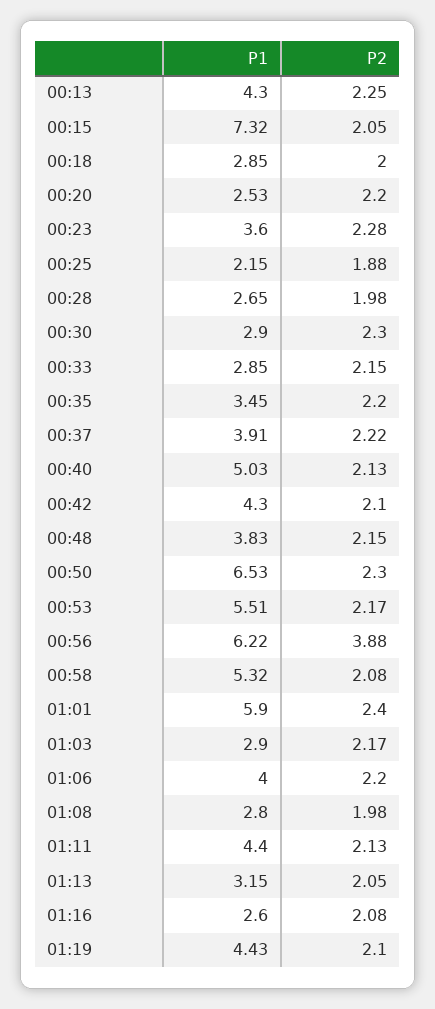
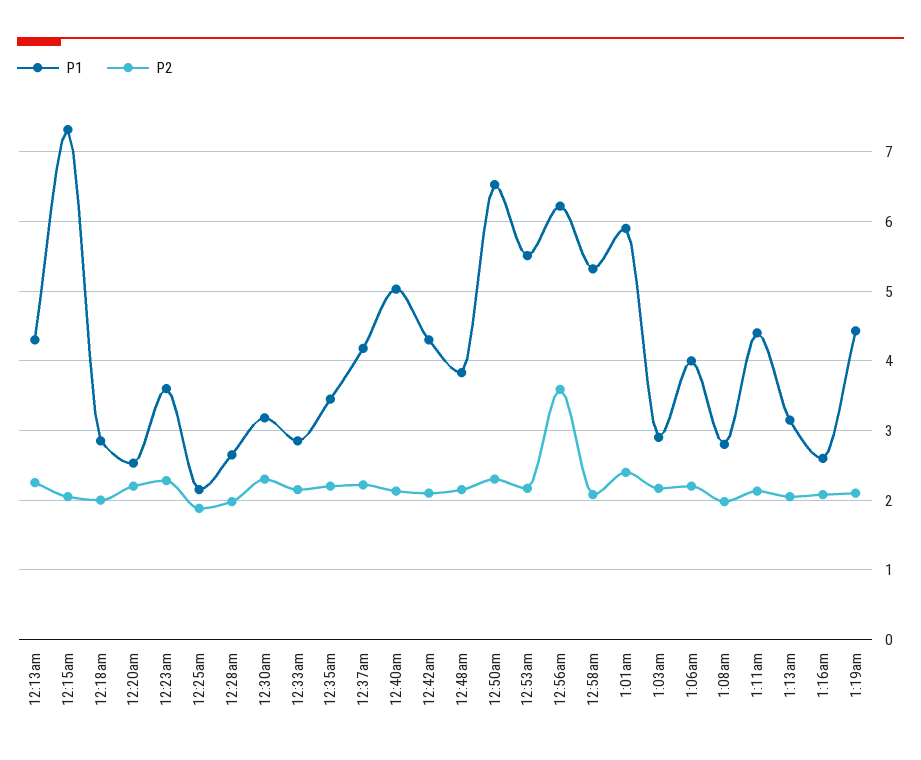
  {
    "P1": {
      "00:13": 4.3,
      "00:15": 7.32,
      "00:18": 2.85,
      "00:20": 2.53,
      "00:23": 3.6,
      "00:25": 2.15,
      "00:28": 2.65,
-     "00:30": 2.9,
+     "00:30": 3.2,
      "00:33": 2.85,
      "00:35": 3.45,
-     "00:37": 3.91,
+     "00:37": 4.2,
      "00:40": 5.03,
      "00:42": 4.3,
      "00:48": 3.83,
      "00:50": 6.53,
      "00:53": 5.51,
      "00:56": 6.22,
      "00:58": 5.32,
      "01:01": 5.9,
      "01:03": 2.9,
      "01:06": 4,
      "01:08": 2.8,
      "01:11": 4.4,
      "01:13": 3.15,
      "01:16": 2.6,
      "01:19": 4.43
    },
    "P2": {
      "00:13": 2.25,
      "00:15": 2.05,
      "00:18": 2,
      "00:20": 2.2,
      "00:23": 2.28,
      "00:25": 1.88,
      "00:28": 1.98,
      "00:30": 2.3,
      "00:33": 2.15,
      "00:35": 2.2,
      "00:37": 2.22,
      "00:40": 2.13,
      "00:42": 2.1,
      "00:48": 2.15,
      "00:50": 2.3,
      "00:53": 2.17,
-     "00:56": 3.88,
+     "00:56": 3.6,
      "00:58": 2.08,
      "01:01": 2.4,
      "01:03": 2.17,
      "01:06": 2.2,
      "01:08": 1.98,
      "01:11": 2.13,
      "01:13": 2.05,
      "01:16": 2.08,
      "01:19": 2.1
    }
  }

